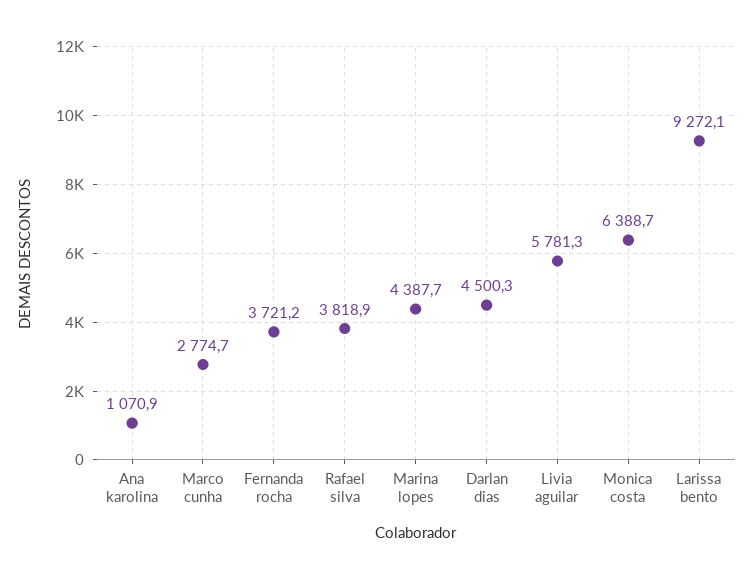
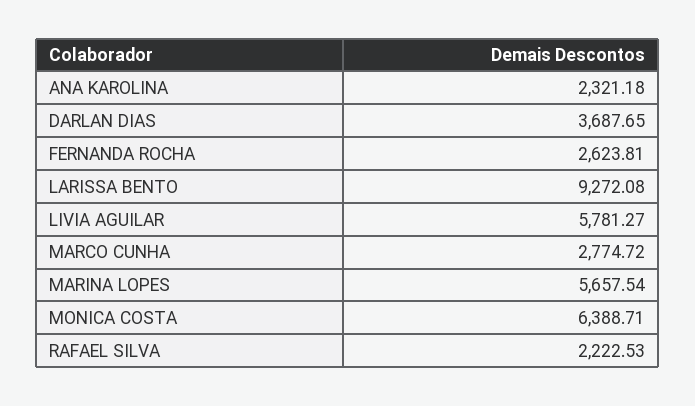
  {
-   "Ana karolina": 1070.9,
+   "Ana karolina": 2321.18,
    "Marco cunha": 2774.72,
-   "Fernanda rocha": 3721.2,
+   "Fernanda rocha": 2623.81,
-   "Rafael silva": 3818.9,
+   "Rafael silva": 2222.53,
-   "Marina lopes": 4387.7,
+   "Marina lopes": 5657.54,
-   "Darlan dias": 4500.3,
+   "Darlan dias": 3687.65,
    "Livia aguilar": 5781.27,
    "Monica costa": 6388.71,
    "Larissa bento": 9272.08
  }

